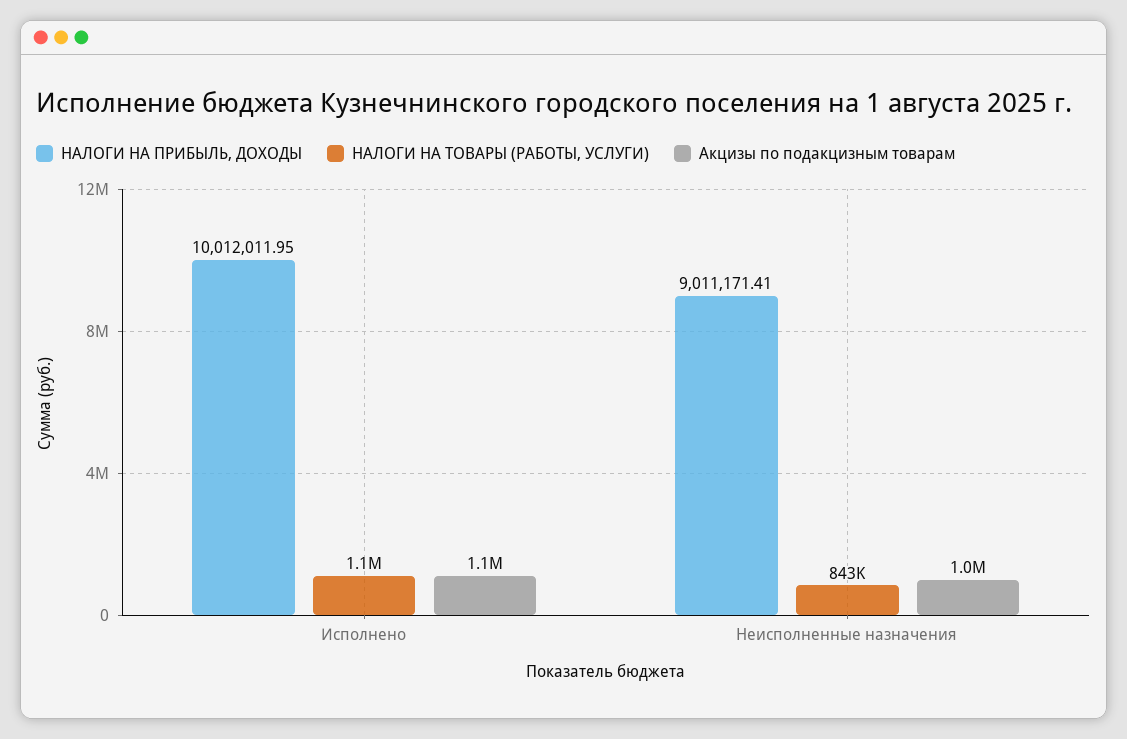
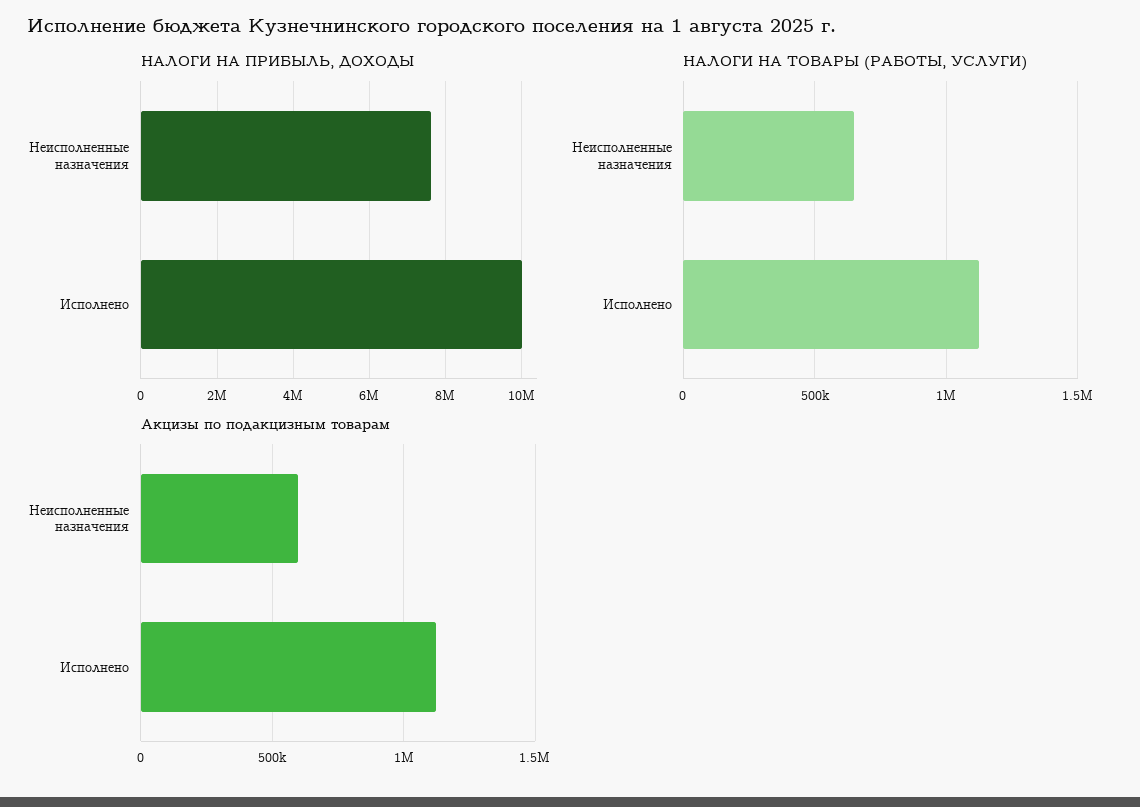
  {
    "НАЛОГИ НА ПРИБЫЛЬ, ДОХОДЫ": {
      "Исполнено": 10012011.95,
-     "Неисполненные назначения": 9011171.41
+     "Неисполненные назначения": 7600000
    },
    "НАЛОГИ НА ТОВАРЫ (РАБОТЫ, УСЛУГИ)": {
      "Исполнено": 1100000,
-     "Неисполненные назначения": 843000
+     "Неисполненные назначения": 650000
    },
    "Акцизы по подакцизным товарам": {
      "Исполнено": 1100000,
-     "Неисполненные назначения": 1000000
+     "Неисполненные назначения": 600000
    }
  }

